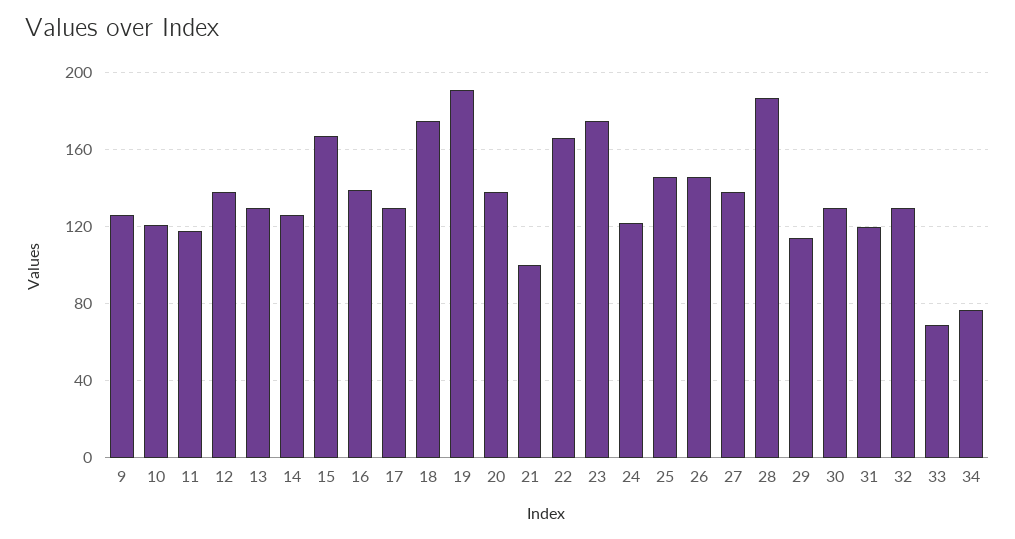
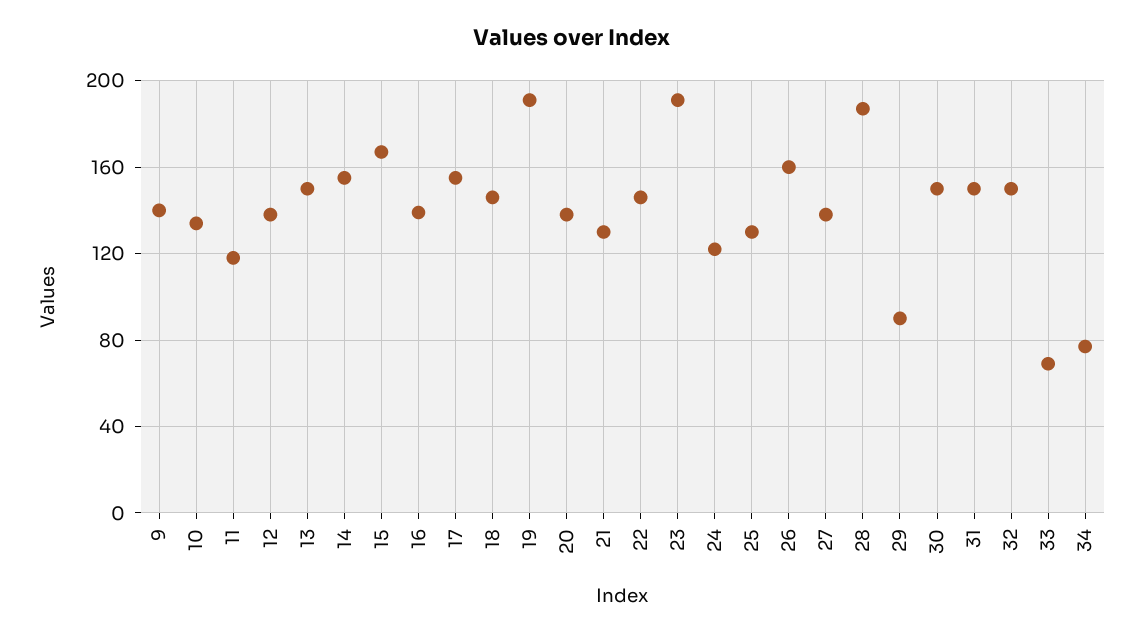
  {
-   "9": 125,
+   "9": 140,
-   "10": 120,
+   "10": 135,
    "11": 120,
    "12": 140,
-   "13": 130,
+   "13": 150,
-   "14": 125,
+   "14": 155,
    "15": 165,
    "16": 140,
-   "17": 130,
+   "17": 155,
-   "18": 175,
+   "18": 145,
    "19": 190,
    "20": 140,
-   "21": 100,
+   "21": 130,
-   "22": 165,
+   "22": 145,
-   "23": 175,
+   "23": 190,
    "24": 120,
-   "25": 145,
+   "25": 130,
-   "26": 145,
+   "26": 160,
    "27": 140,
    "28": 185,
-   "29": 115,
+   "29": 90,
-   "30": 130,
+   "30": 150,
-   "31": 120,
+   "31": 150,
-   "32": 130,
+   "32": 150,
    "33": 70,
    "34": 75
  }

